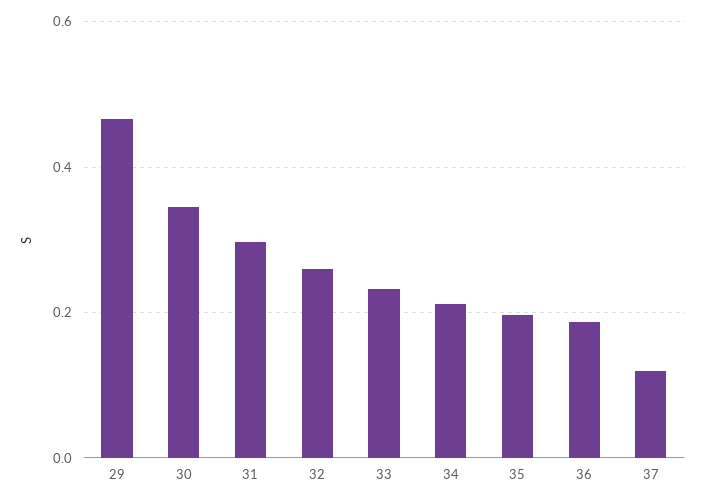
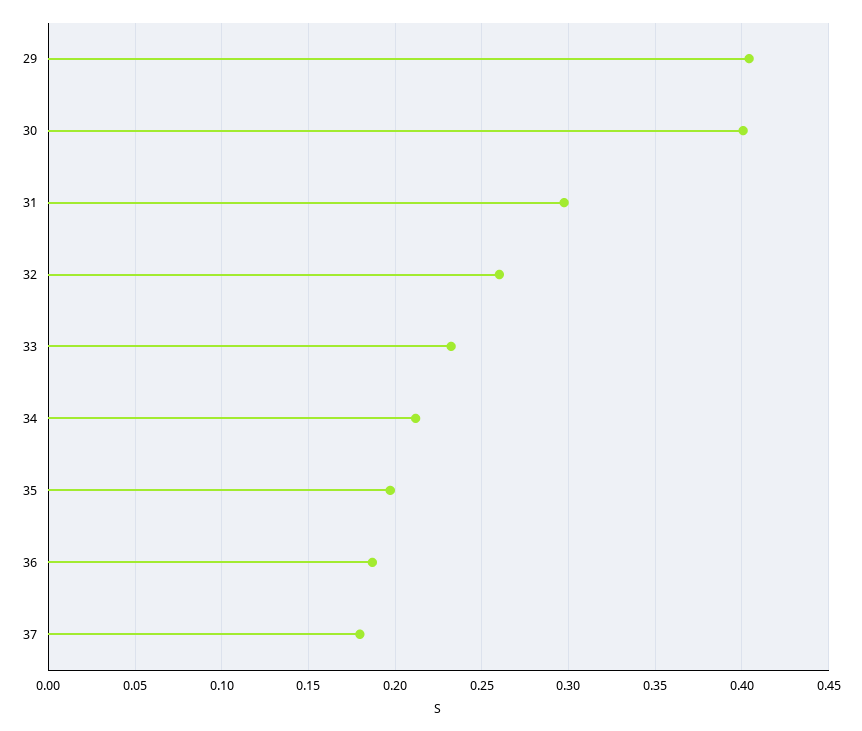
  {
-   "29": 0.46,
+   "29": 0.405,
-   "30": 0.34,
+   "30": 0.4,
    "31": 0.3,
    "32": 0.26,
    "33": 0.23,
    "34": 0.21,
    "35": 0.195,
    "36": 0.185,
-   "37": 0.12
+   "37": 0.18
  }

